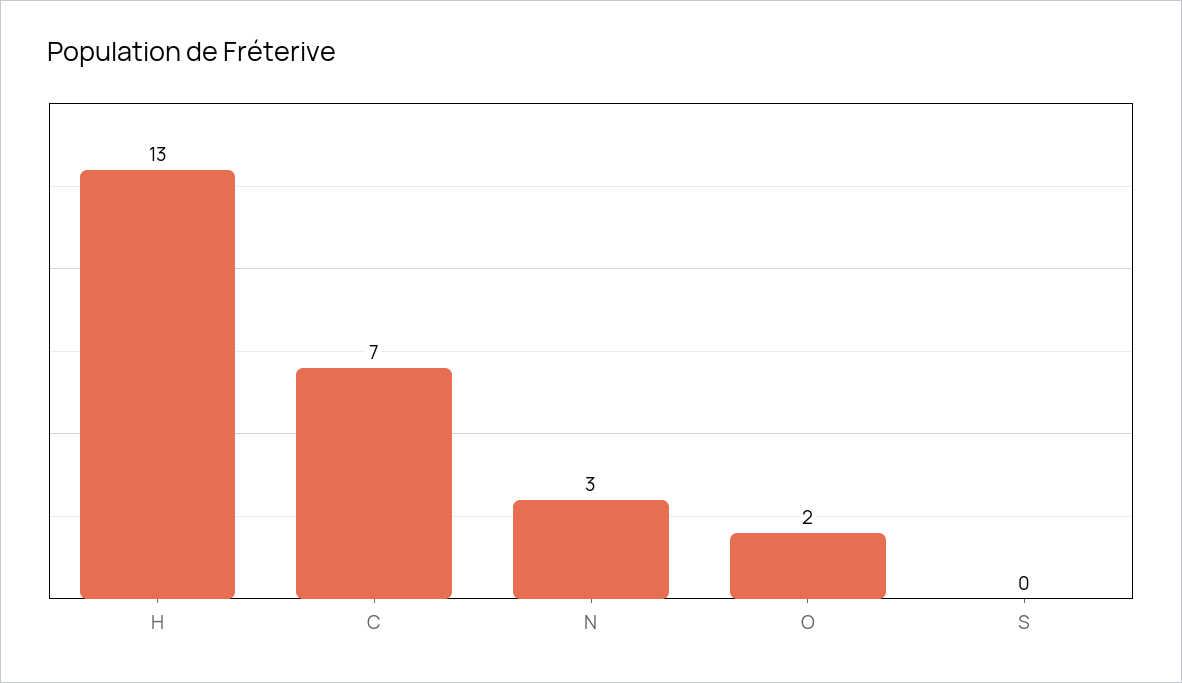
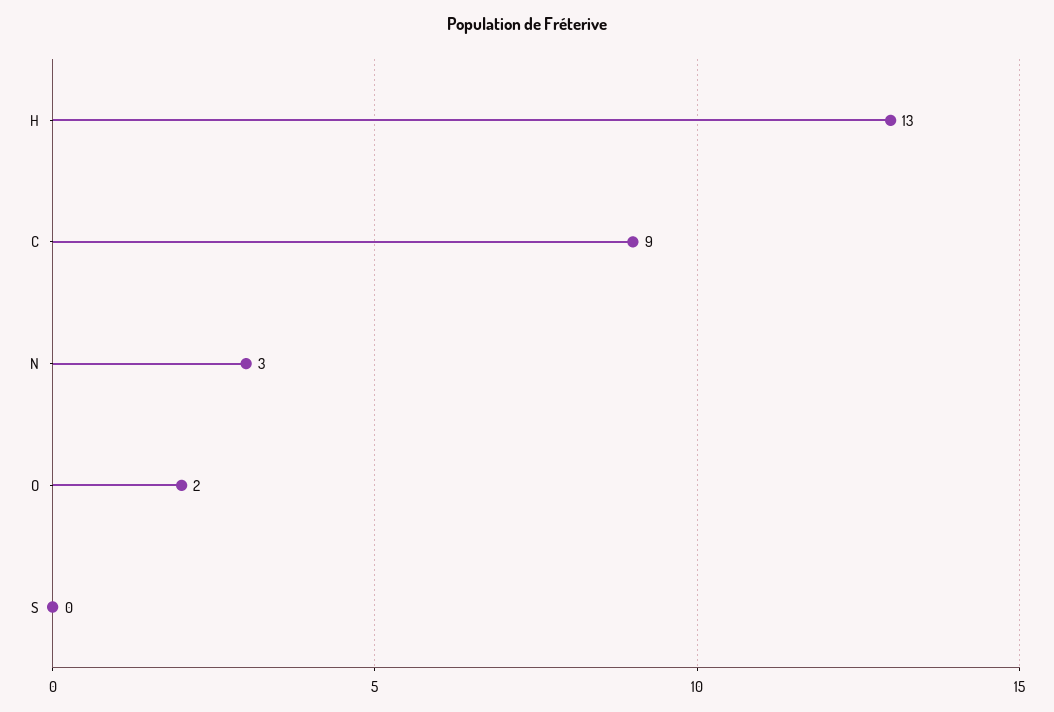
  {
    "H": 13,
-   "C": 7,
+   "C": 9,
    "N": 3,
    "O": 2,
    "S": 0
  }

